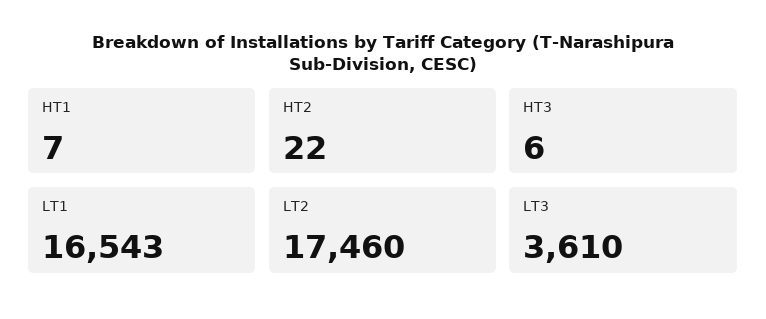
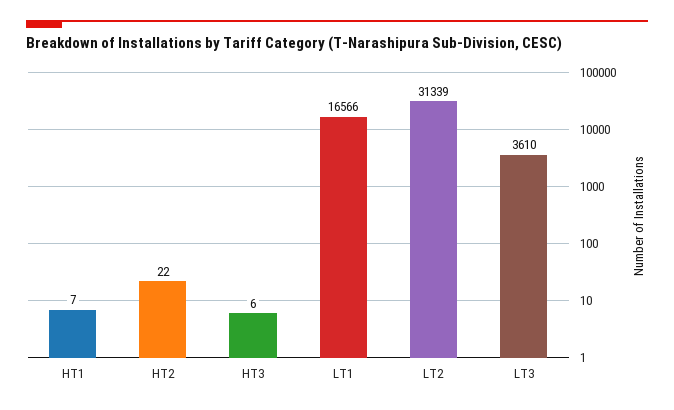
  {
    "HT1": 7,
    "HT2": 22,
    "HT3": 6,
-   "LT1": 16543,
+   "LT1": 16566,
-   "LT2": 17460,
+   "LT2": 31339,
    "LT3": 3610
  }

